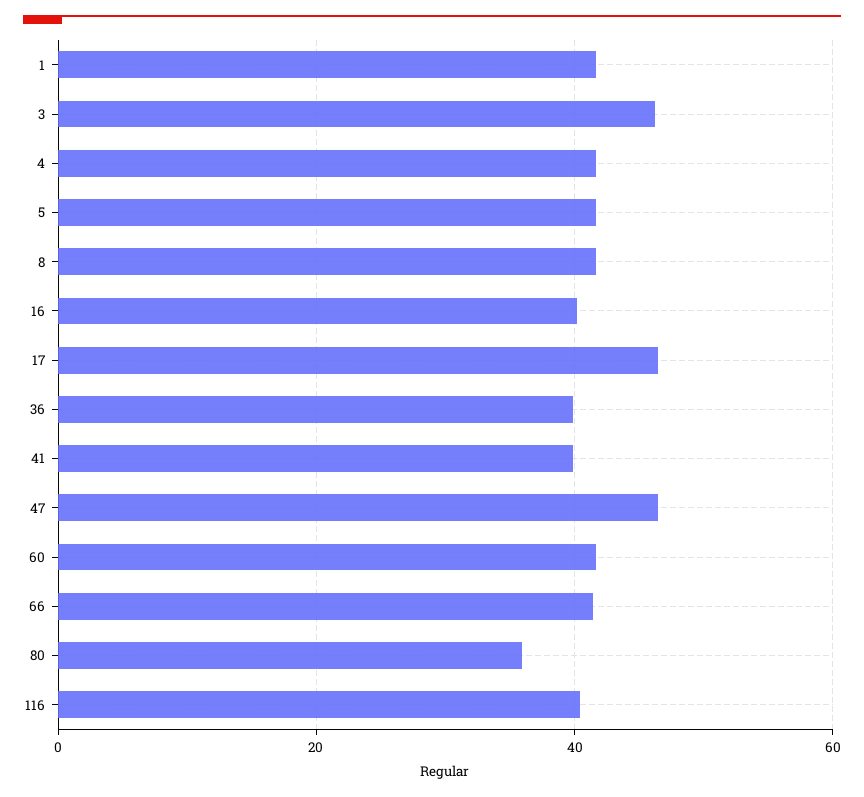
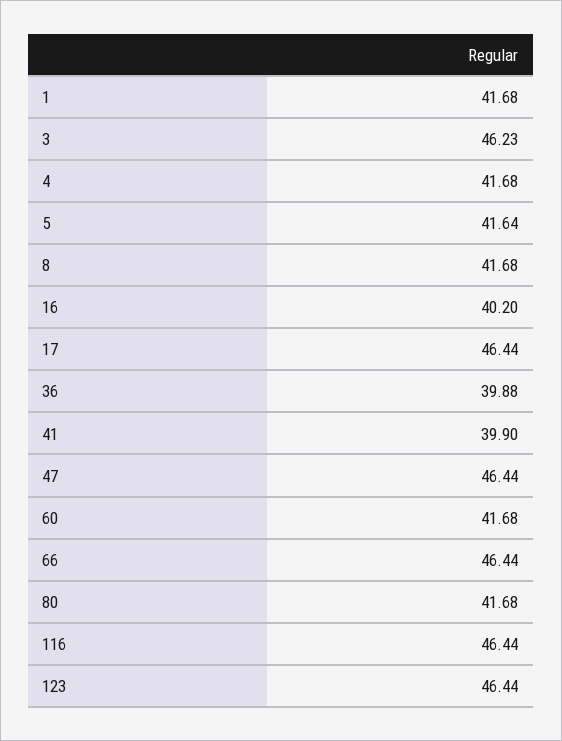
  {
    "1": 41.68,
    "3": 46.23,
    "4": 41.68,
    "5": 41.64,
    "8": 41.68,
    "16": 40.2,
    "17": 46.44,
    "36": 39.88,
    "41": 39.9,
    "47": 46.44,
    "60": 41.68,
-   "66": 42,
+   "66": 46.44,
-   "80": 36,
+   "80": 41.68,
-   "116": 40
+   "116": 46.44,
+   "123": 46.44
  }

